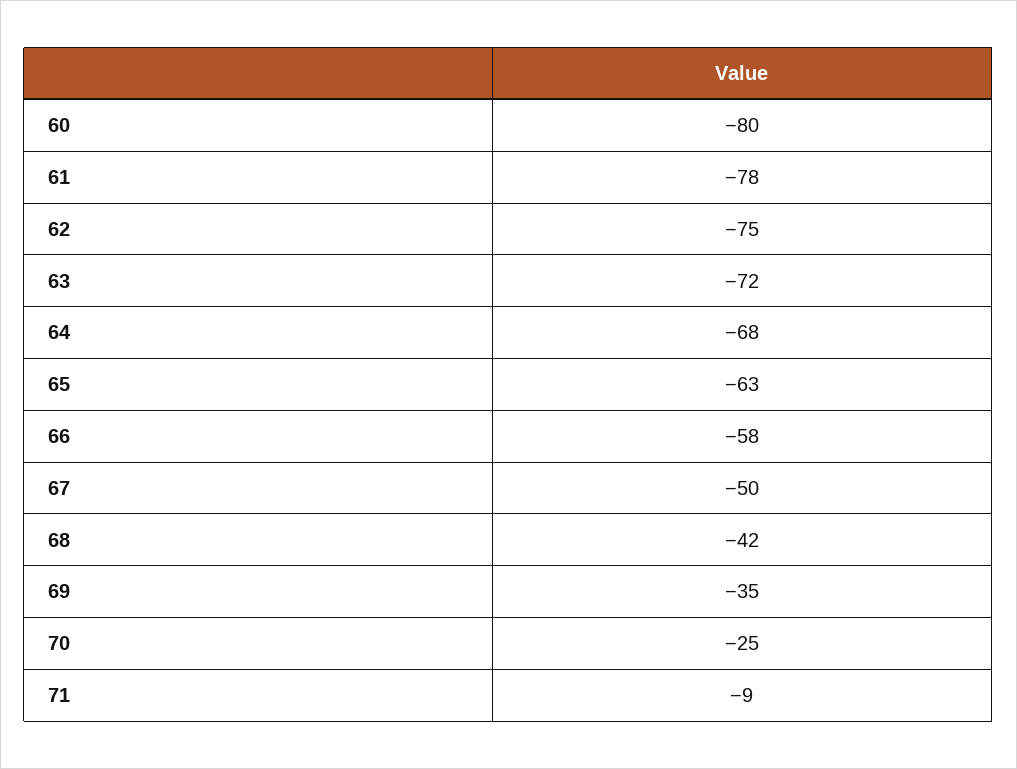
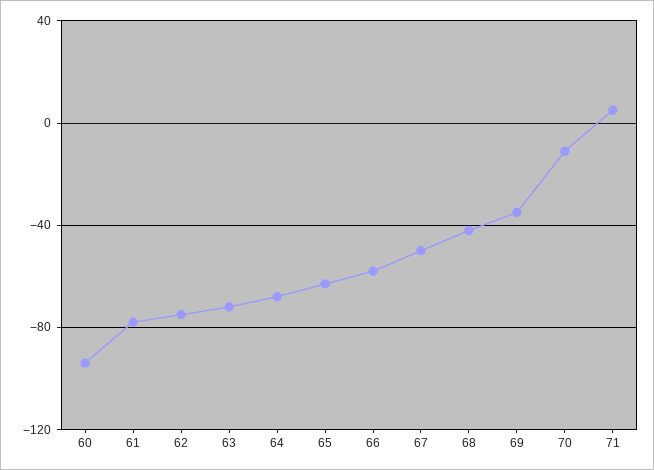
  {
-   "60": -80,
+   "60": -95,
    "61": -78,
    "62": -75,
    "63": -72,
    "64": -68,
    "65": -63,
    "66": -58,
    "67": -50,
    "68": -42,
    "69": -35,
-   "70": -25,
+   "70": -10,
-   "71": -9
+   "71": 5
  }

